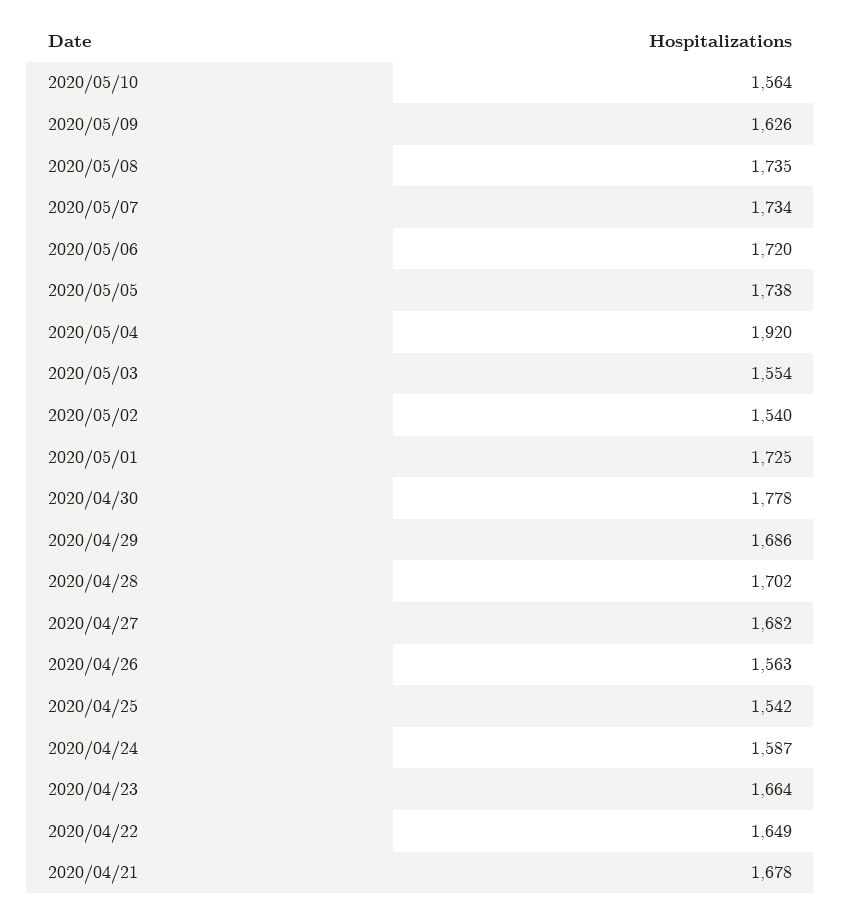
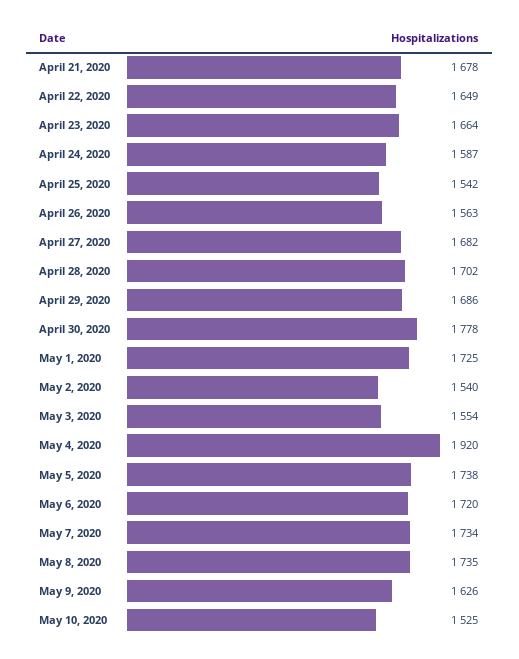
  {
-   "2020/05/10": 1564,
+   "2020/05/10": 1525,
    "2020/05/09": 1626,
    "2020/05/08": 1735,
    "2020/05/07": 1734,
    "2020/05/06": 1720,
    "2020/05/05": 1738,
    "2020/05/04": 1920,
    "2020/05/03": 1554,
    "2020/05/02": 1540,
    "2020/05/01": 1725,
    "2020/04/30": 1778,
    "2020/04/29": 1686,
    "2020/04/28": 1702,
    "2020/04/27": 1682,
    "2020/04/26": 1563,
    "2020/04/25": 1542,
    "2020/04/24": 1587,
    "2020/04/23": 1664,
    "2020/04/22": 1649,
    "2020/04/21": 1678
  }

